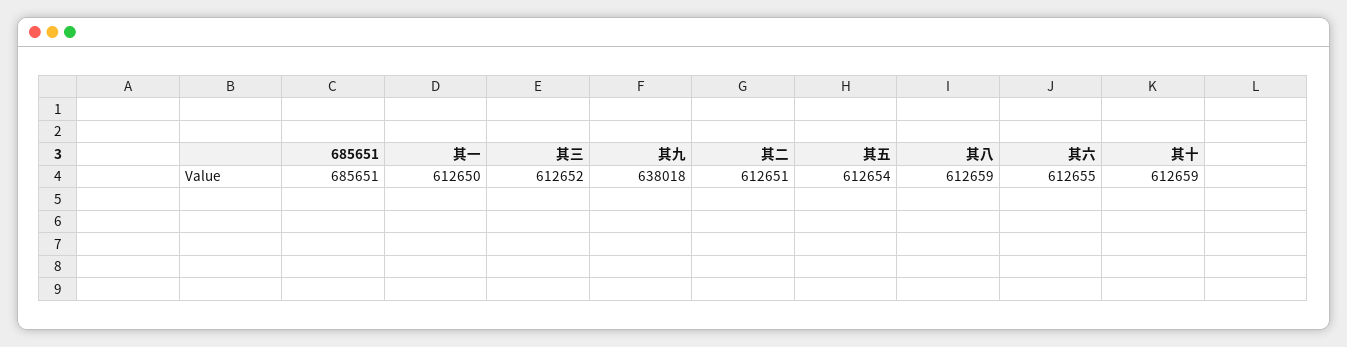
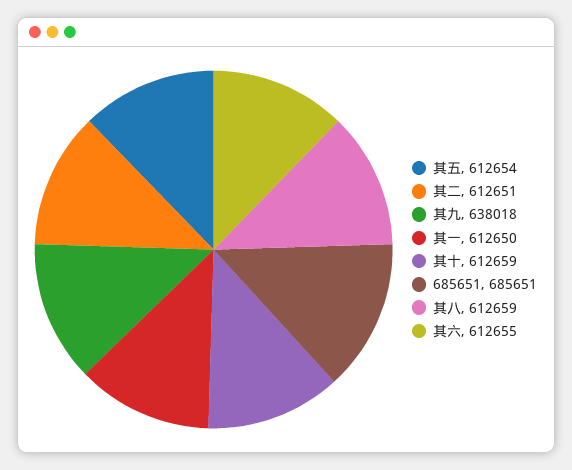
  {
    "685651": 685651,
    "其一": 612650,
-   "其三": 612652,
    "其九": 638018,
    "其二": 612651,
    "其五": 612654,
    "其八": 612659,
    "其六": 612655,
    "其十": 612659
  }

